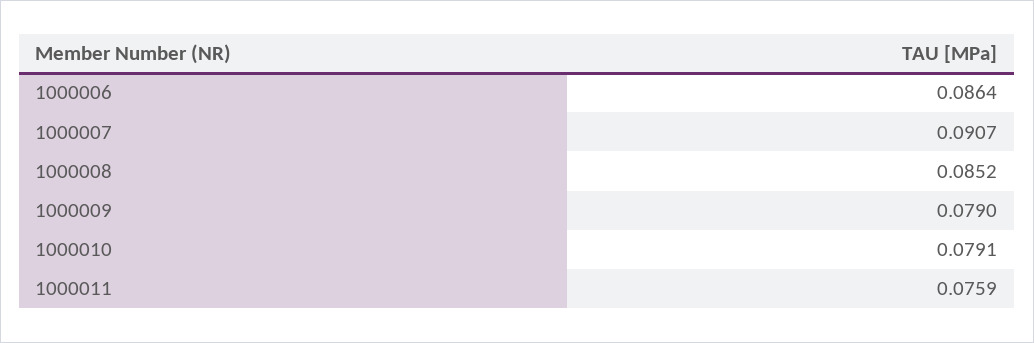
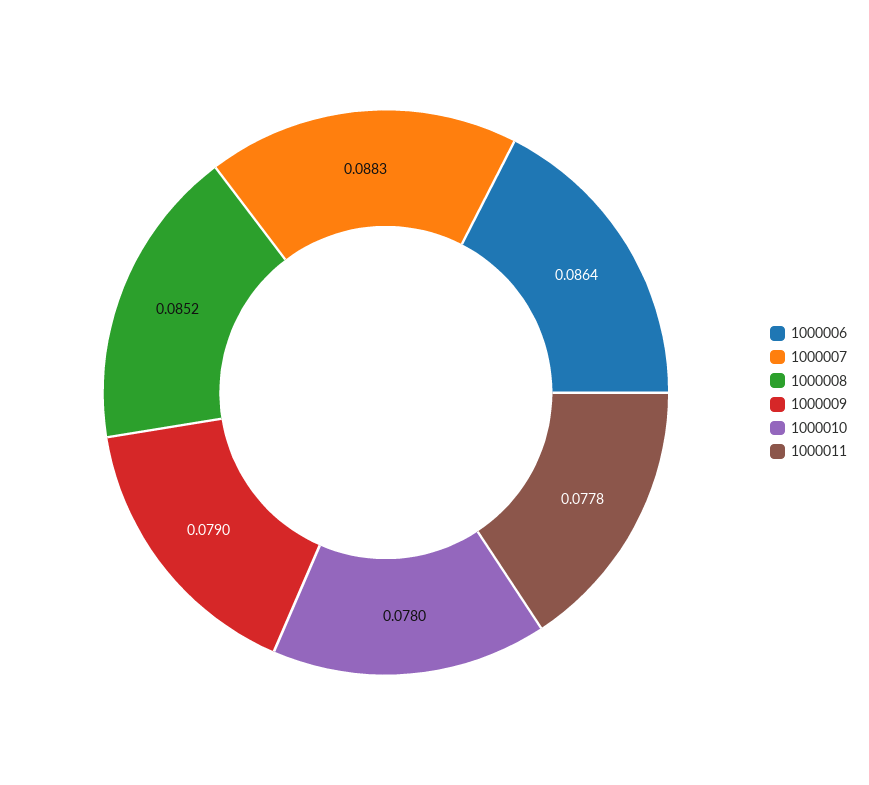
  {
    "1000006": 0.0864,
-   "1000007": 0.0907,
+   "1000007": 0.0883,
    "1000008": 0.0852,
    "1000009": 0.079,
-   "1000010": 0.0791,
+   "1000010": 0.078,
-   "1000011": 0.0759
+   "1000011": 0.0778
  }

